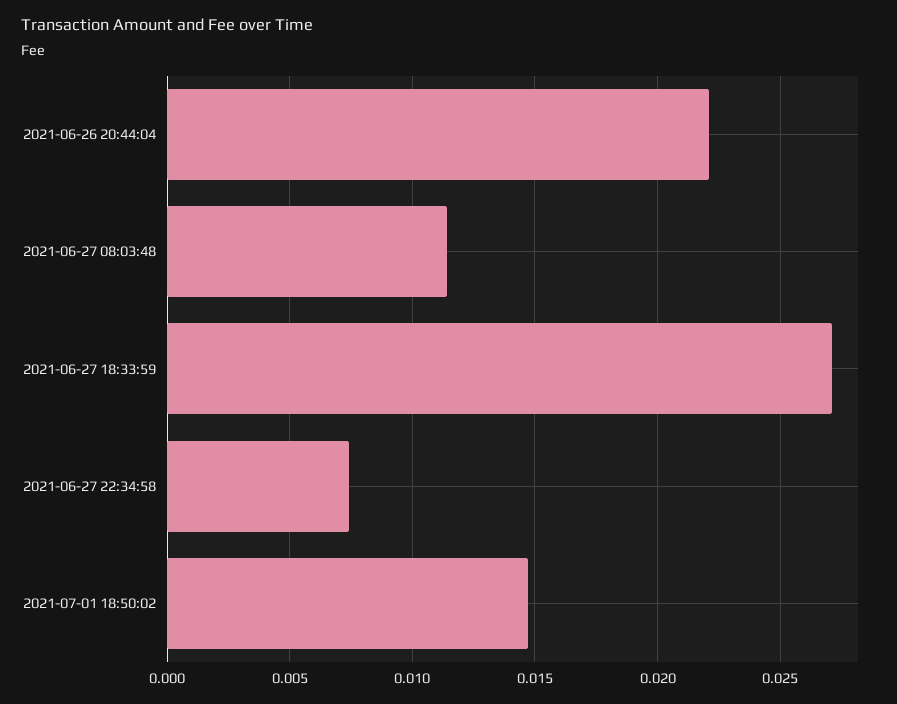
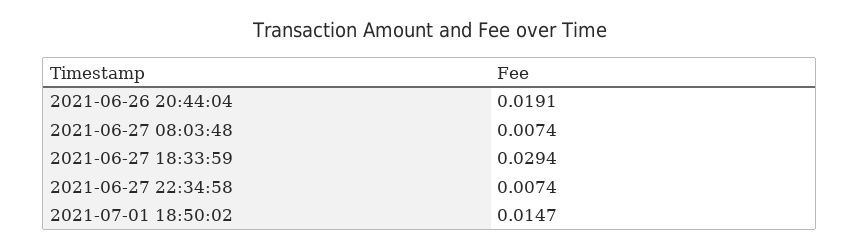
  {
-   "2021-06-26 20:44:04": 0.022,
+   "2021-06-26 20:44:04": 0.0191,
-   "2021-06-27 08:03:48": 0.0115,
+   "2021-06-27 08:03:48": 0.0074,
-   "2021-06-27 18:33:59": 0.027,
+   "2021-06-27 18:33:59": 0.0294,
    "2021-06-27 22:34:58": 0.0074,
    "2021-07-01 18:50:02": 0.0147
  }

